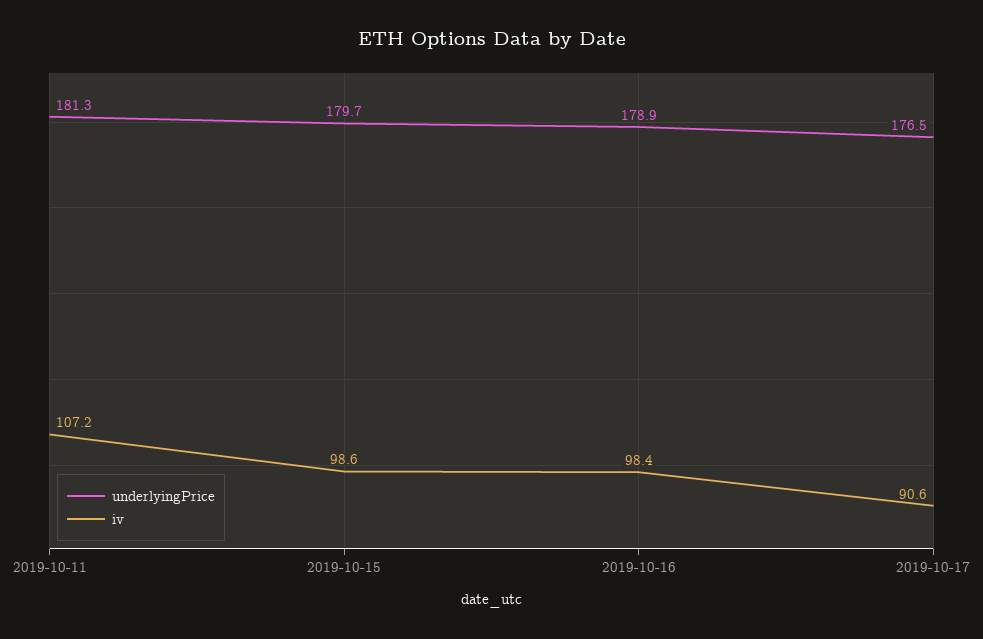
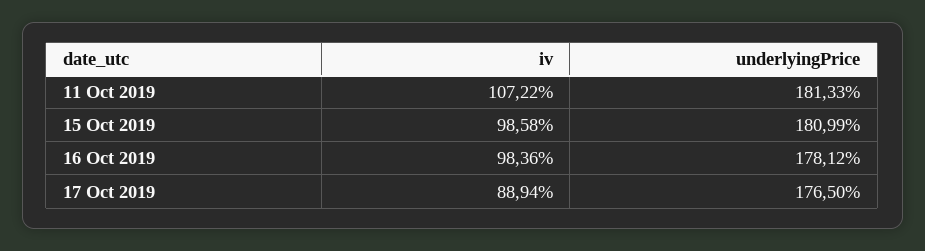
  {
    "underlyingPrice": {
      "2019-10-11": 181.33,
-     "2019-10-15": 179.7,
+     "2019-10-15": 180.99,
-     "2019-10-16": 178.9,
+     "2019-10-16": 178.12,
      "2019-10-17": 176.5
    },
    "iv": {
      "2019-10-11": 107.22,
      "2019-10-15": 98.58,
      "2019-10-16": 98.36,
-     "2019-10-17": 90.6
+     "2019-10-17": 88.94
    }
  }

